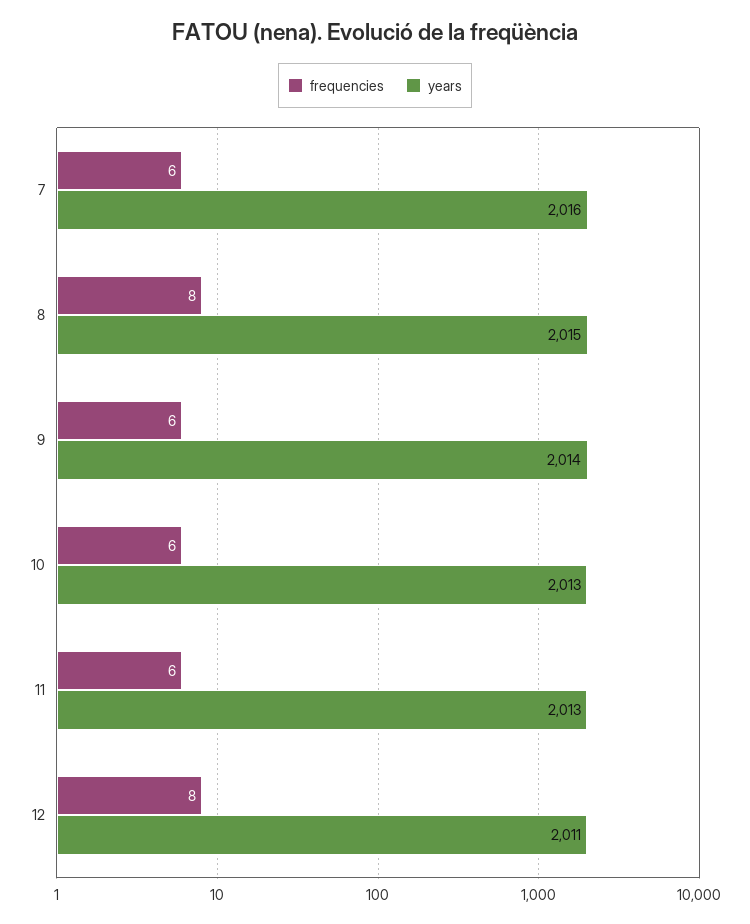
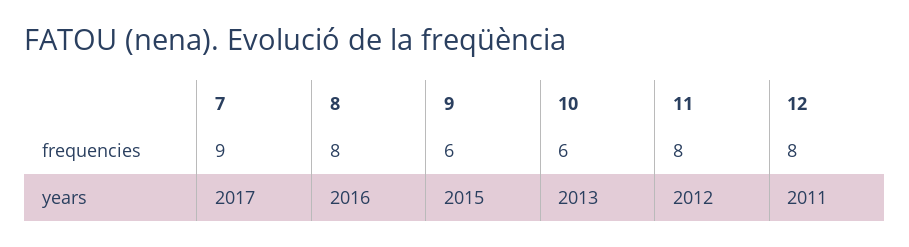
  {
    "frequencies": {
-     "7": 6,
+     "7": 9,
      "8": 8,
      "9": 6,
      "10": 6,
-     "11": 6,
+     "11": 8,
      "12": 8
    },
    "years": {
-     "7": 2016,
+     "7": 2017,
-     "8": 2015,
+     "8": 2016,
-     "9": 2014,
+     "9": 2015,
      "10": 2013,
-     "11": 2013,
+     "11": 2012,
      "12": 2011
    }
  }

